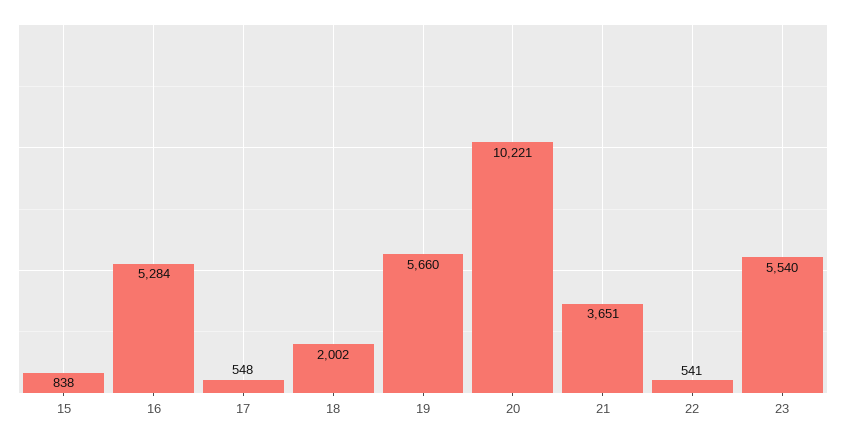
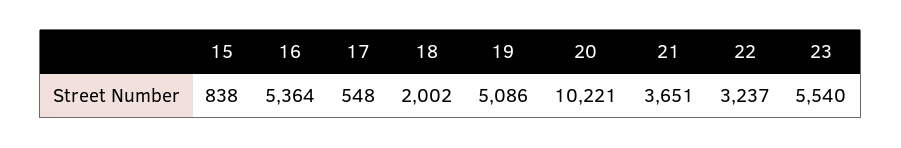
  {
    "15": 838,
-   "16": 5284,
+   "16": 5364,
    "17": 548,
    "18": 2002,
-   "19": 5660,
+   "19": 5086,
    "20": 10221,
    "21": 3651,
-   "22": 541,
+   "22": 3237,
    "23": 5540
  }

